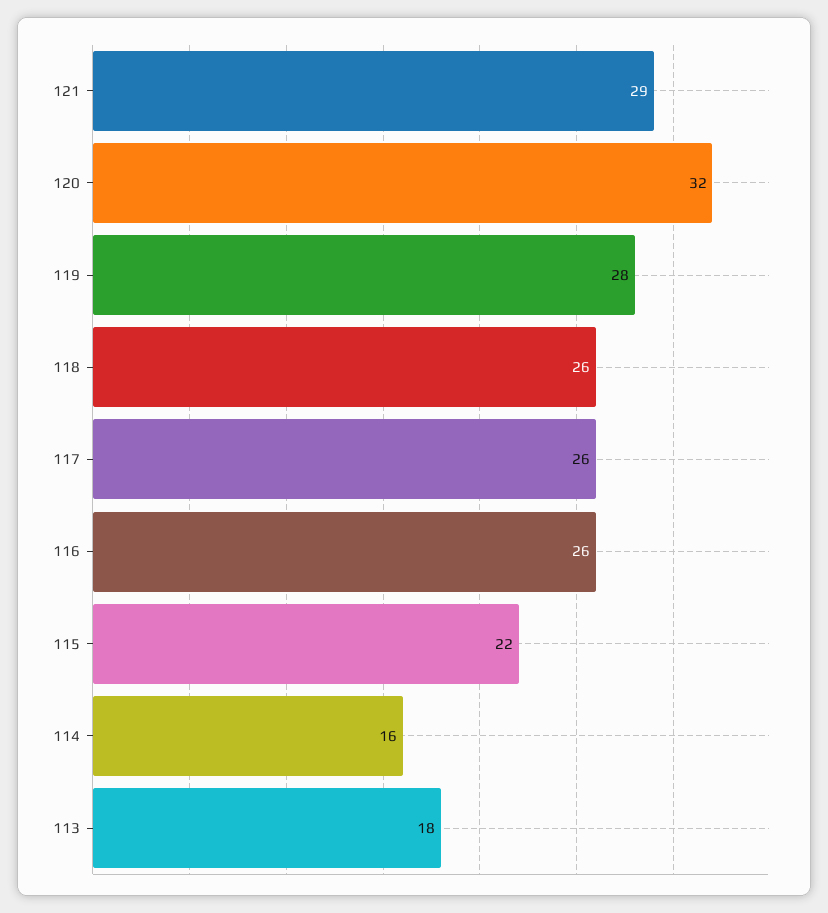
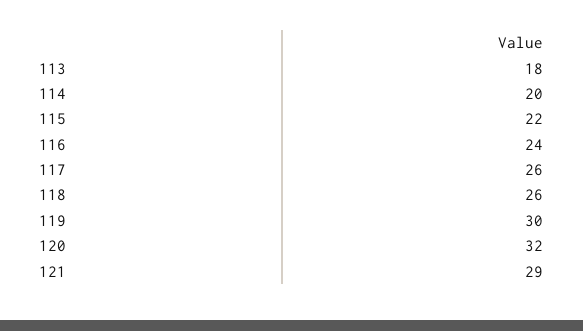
  {
    "121": 29,
    "120": 32,
-   "119": 28,
+   "119": 30,
    "118": 26,
    "117": 26,
-   "116": 26,
+   "116": 24,
    "115": 22,
-   "114": 16,
+   "114": 20,
    "113": 18
  }

